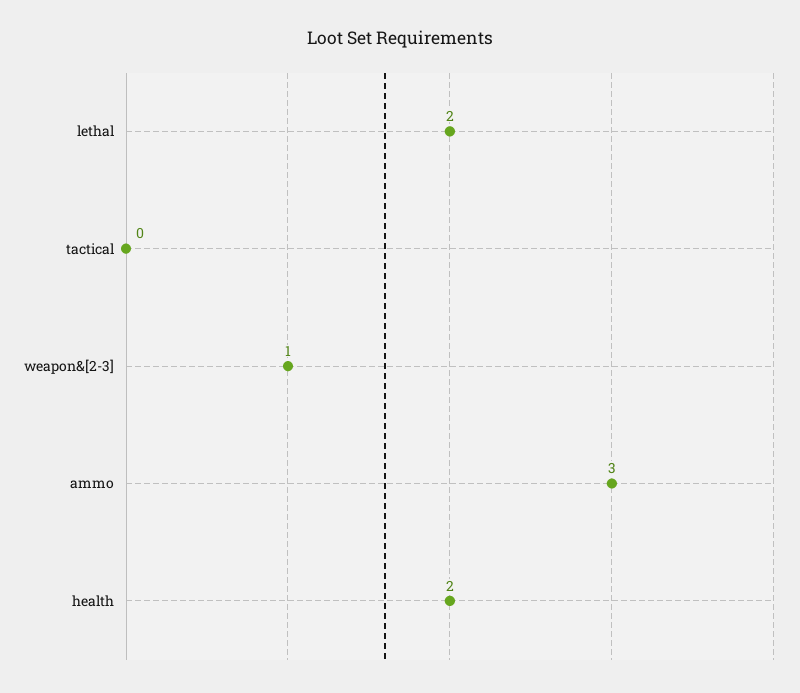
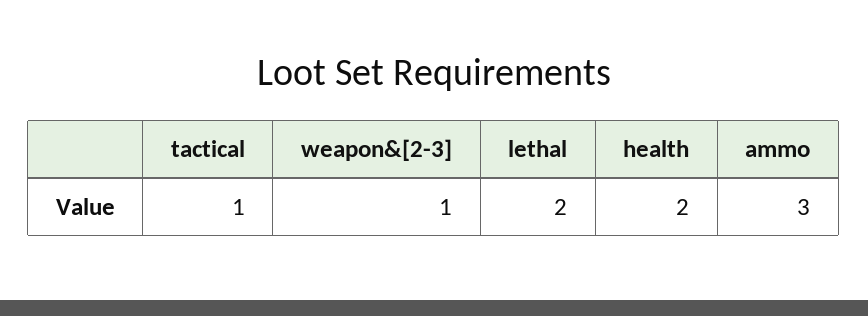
  {
    "lethal": 2,
-   "tactical": 0,
+   "tactical": 1,
    "weapon&[2-3]": 1,
    "ammo": 3,
    "health": 2
  }

